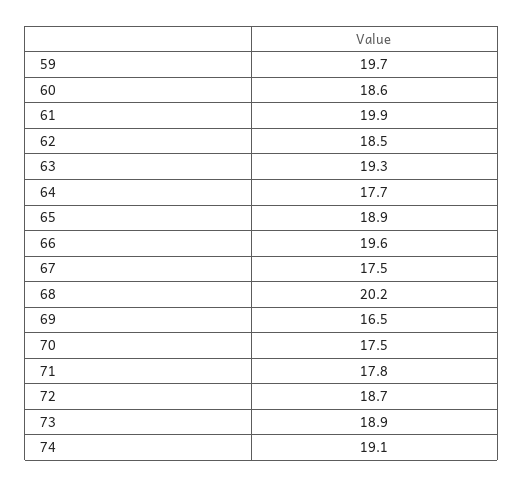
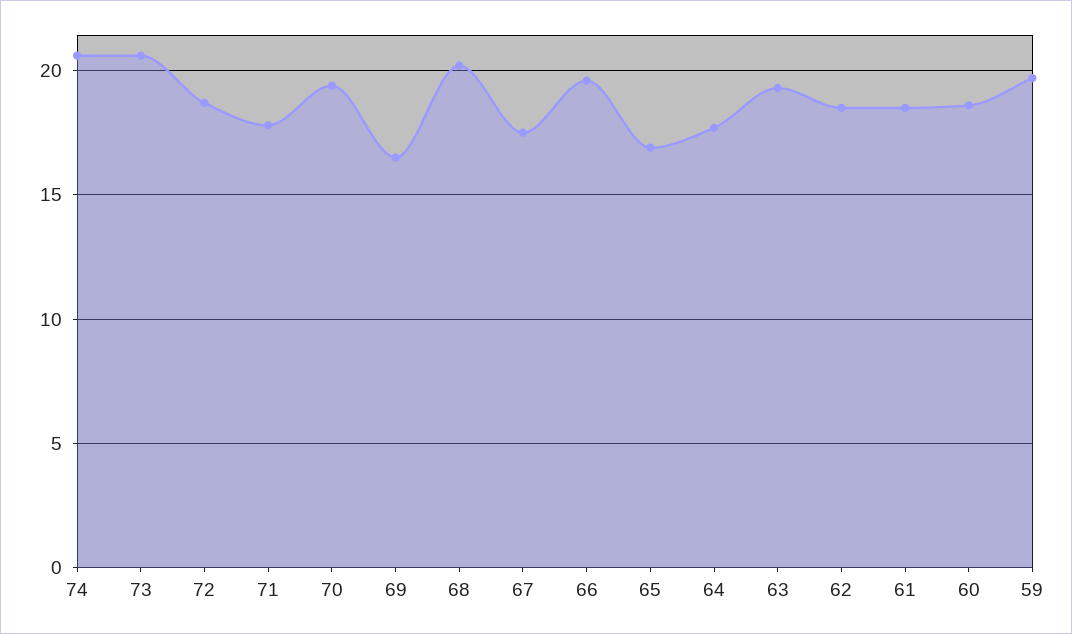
  {
    "59": 19.7,
    "60": 18.6,
-   "61": 19.9,
+   "61": 18.5,
    "62": 18.5,
    "63": 19.3,
    "64": 17.7,
-   "65": 18.9,
+   "65": 17,
    "66": 19.6,
    "67": 17.5,
    "68": 20.2,
    "69": 16.5,
-   "70": 17.5,
+   "70": 19.5,
    "71": 17.8,
    "72": 18.7,
-   "73": 18.9,
+   "73": 20.5,
-   "74": 19.1
+   "74": 20.5
  }

